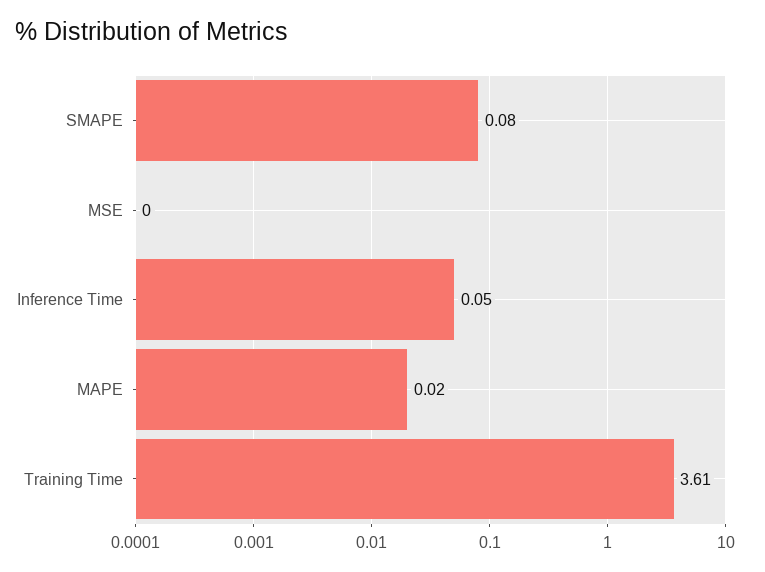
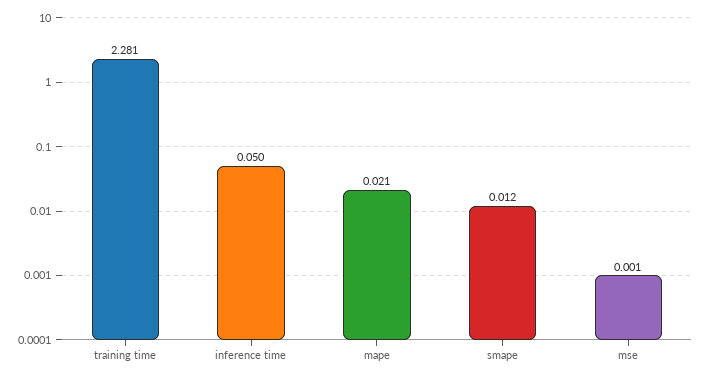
  {
-   "SMAPE": 0.08,
+   "SMAPE": 0.012,
    "MSE": 0.001,
    "Inference Time": 0.05,
    "MAPE": 0.021,
-   "Training Time": 3.61
+   "Training Time": 2.281
  }

